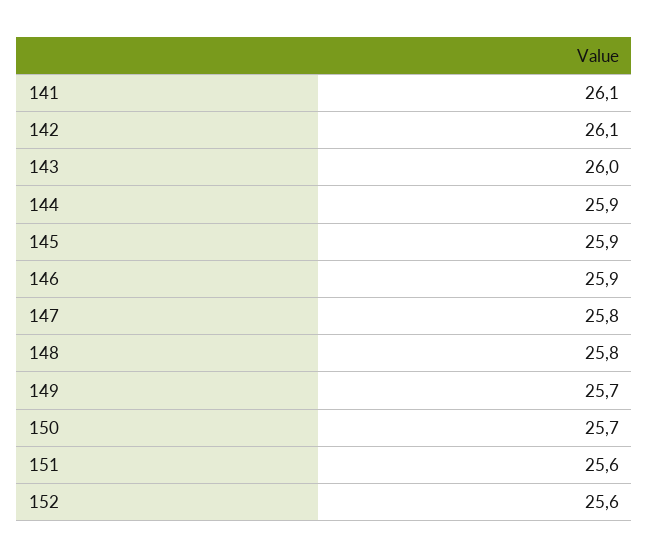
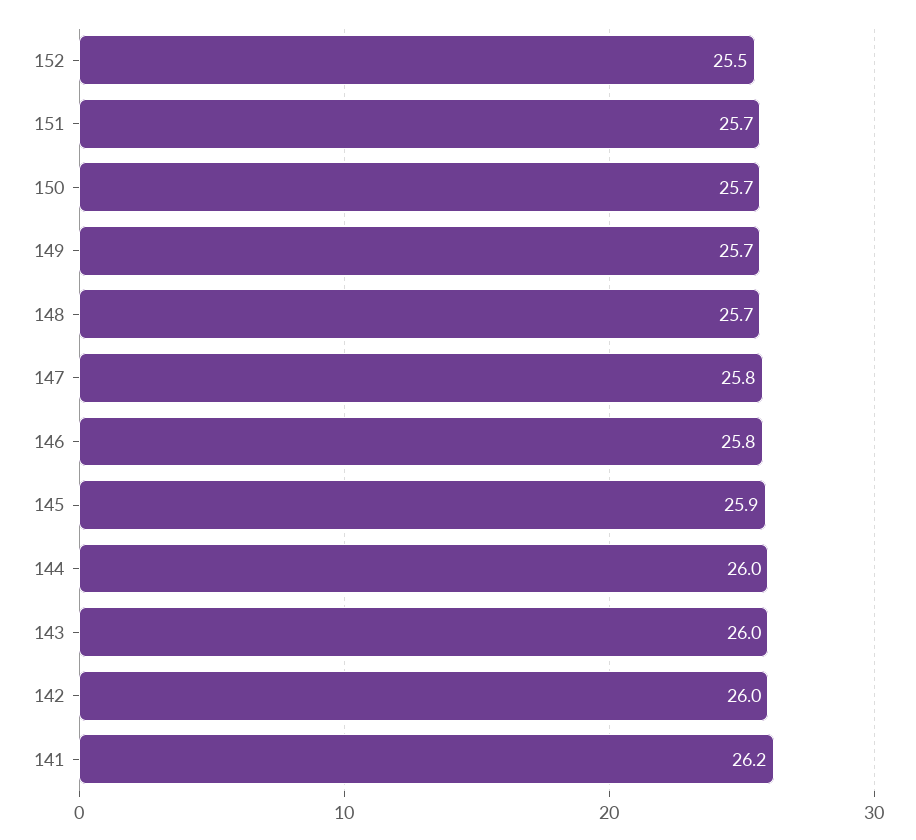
  {
-   "141": 26.1,
+   "141": 26.2,
-   "142": 26.1,
+   "142": 26,
    "143": 26,
-   "144": 25.9,
+   "144": 26,
    "145": 25.9,
-   "146": 25.9,
+   "146": 25.8,
    "147": 25.8,
-   "148": 25.8,
+   "148": 25.7,
    "149": 25.7,
    "150": 25.7,
-   "151": 25.6,
+   "151": 25.7,
-   "152": 25.6
+   "152": 25.5
  }

